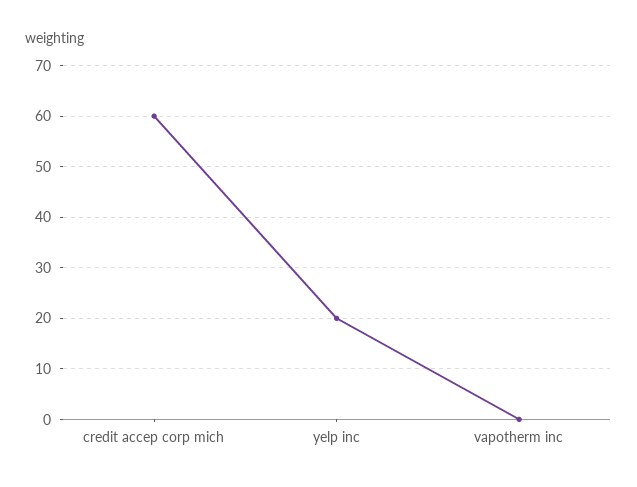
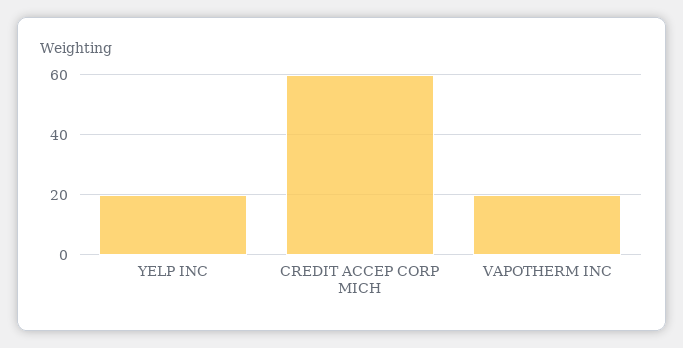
  {
    "credit accep corp mich": 60,
    "yelp inc": 20,
-   "vapotherm inc": 0
+   "vapotherm inc": 20
  }

